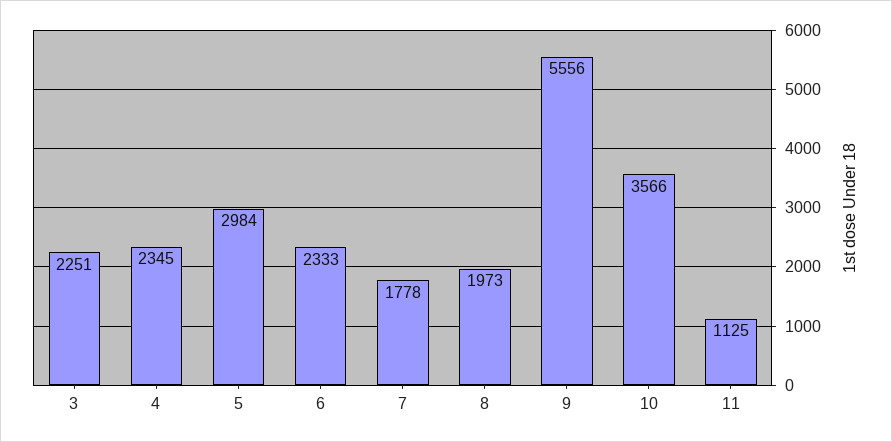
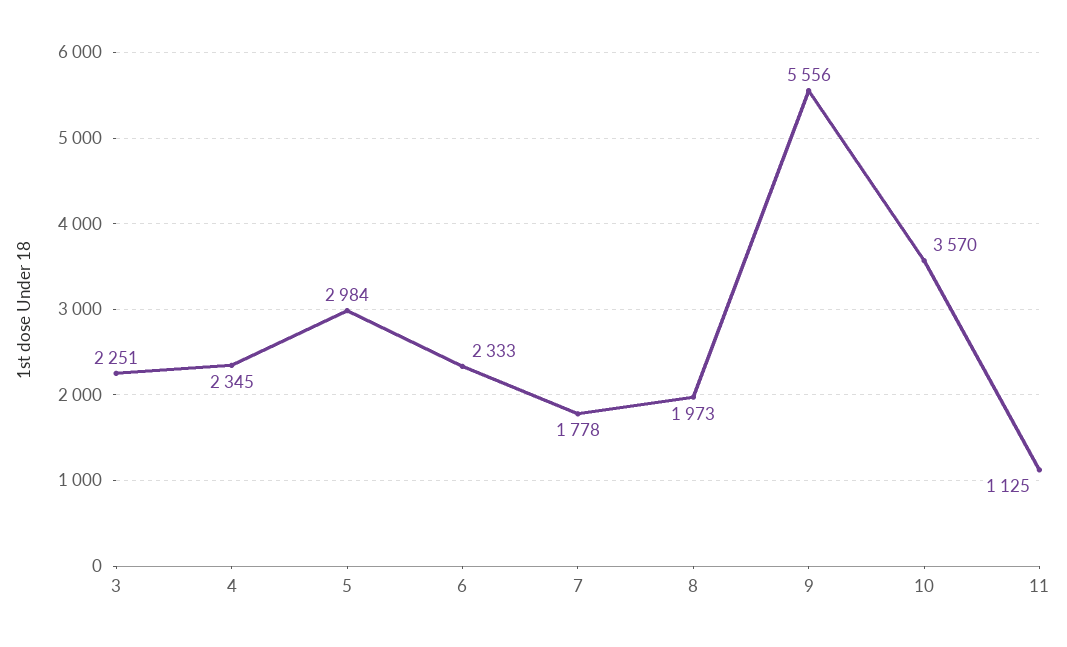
  {
    "3": 2251,
    "4": 2345,
    "5": 2984,
    "6": 2333,
    "7": 1778,
    "8": 1973,
    "9": 5556,
-   "10": 3566,
+   "10": 3570,
    "11": 1125
  }

